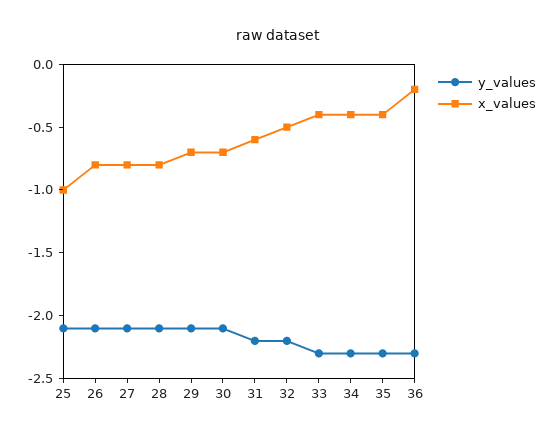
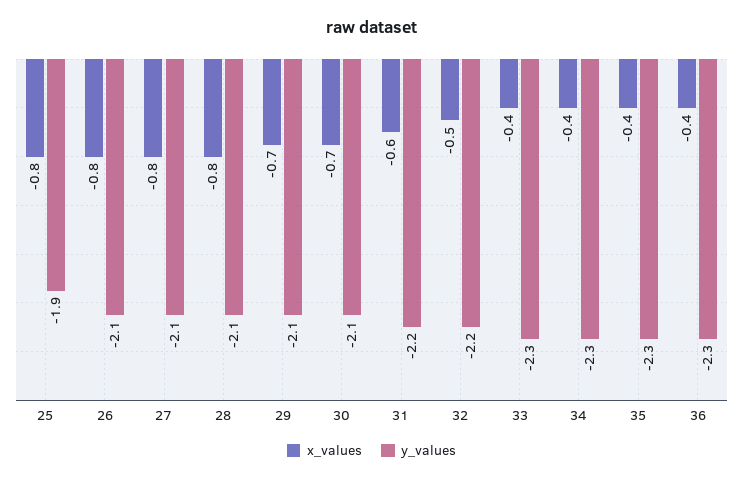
  {
    "y_values": {
-     "25": -2.1,
+     "25": -1.9,
      "26": -2.1,
      "27": -2.1,
      "28": -2.1,
      "29": -2.1,
      "30": -2.1,
      "31": -2.2,
      "32": -2.2,
      "33": -2.3,
      "34": -2.3,
      "35": -2.3,
      "36": -2.3
    },
    "x_values": {
-     "25": -1,
+     "25": -0.8,
      "26": -0.8,
      "27": -0.8,
      "28": -0.8,
      "29": -0.7,
      "30": -0.7,
      "31": -0.6,
      "32": -0.5,
      "33": -0.4,
      "34": -0.4,
      "35": -0.4,
-     "36": -0.2
+     "36": -0.4
    }
  }

